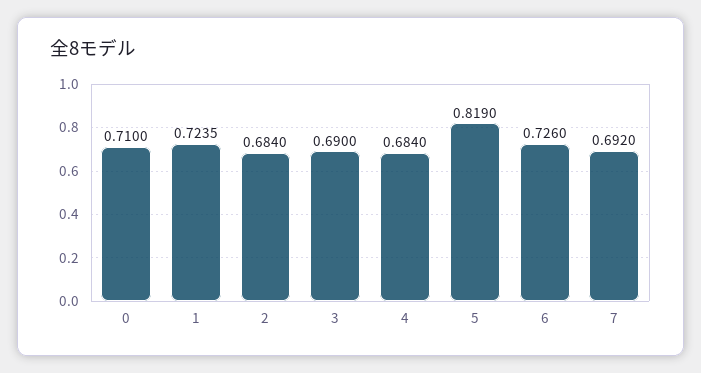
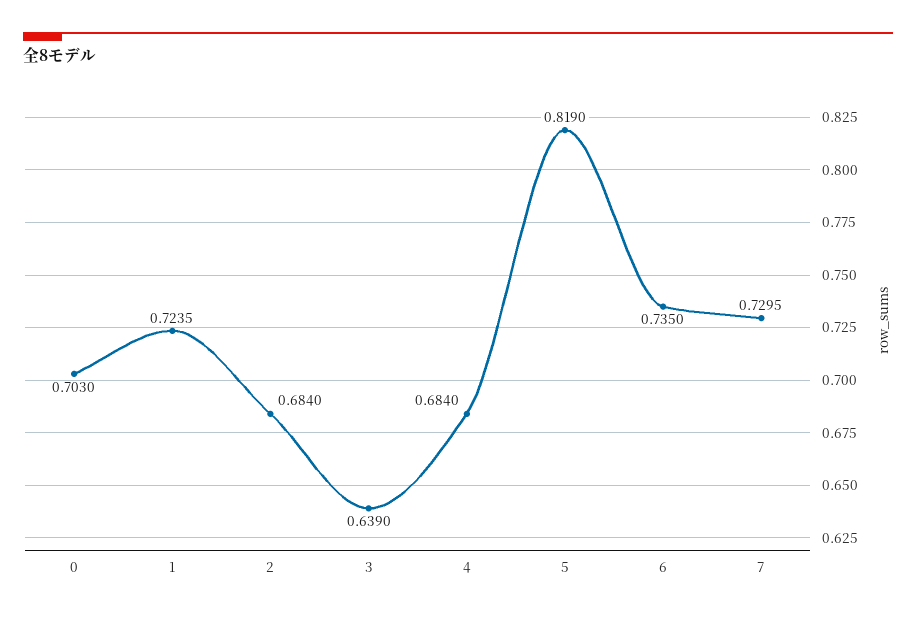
  {
-   "0": 0.71,
+   "0": 0.703,
    "1": 0.7235,
    "2": 0.684,
-   "3": 0.69,
+   "3": 0.639,
    "4": 0.684,
    "5": 0.819,
-   "6": 0.726,
+   "6": 0.735,
-   "7": 0.692
+   "7": 0.7295
  }

